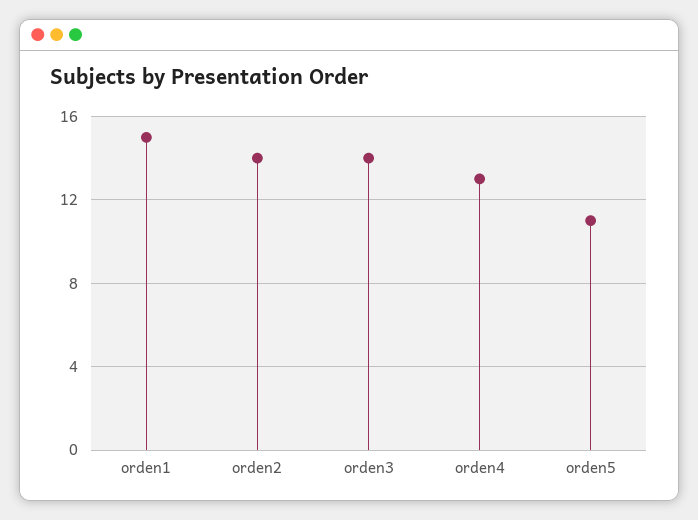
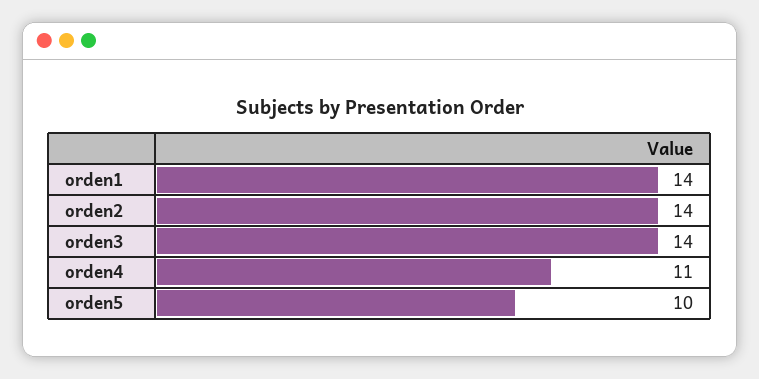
  {
-   "orden1": 15,
+   "orden1": 14,
    "orden2": 14,
    "orden3": 14,
-   "orden4": 13,
+   "orden4": 11,
-   "orden5": 11
+   "orden5": 10
  }

